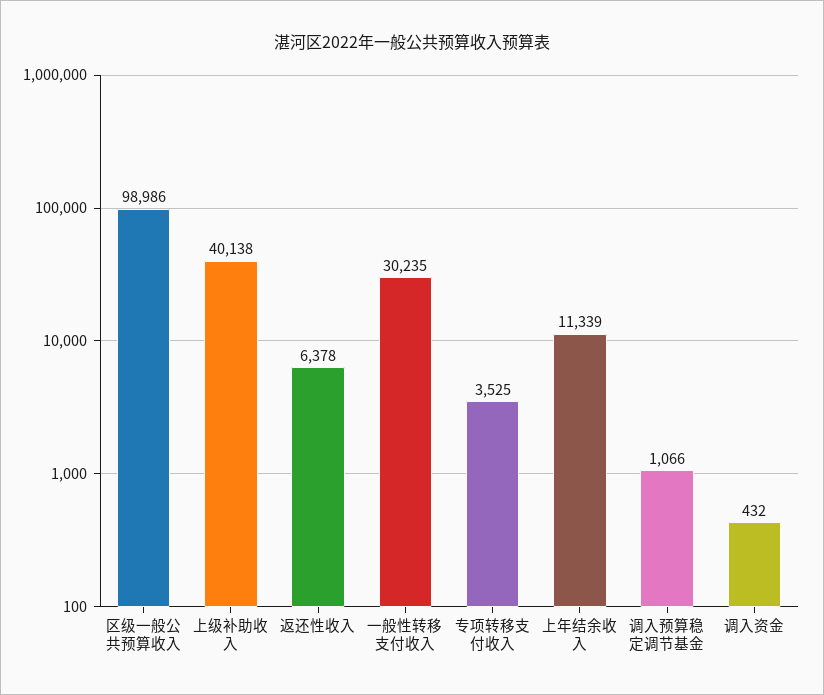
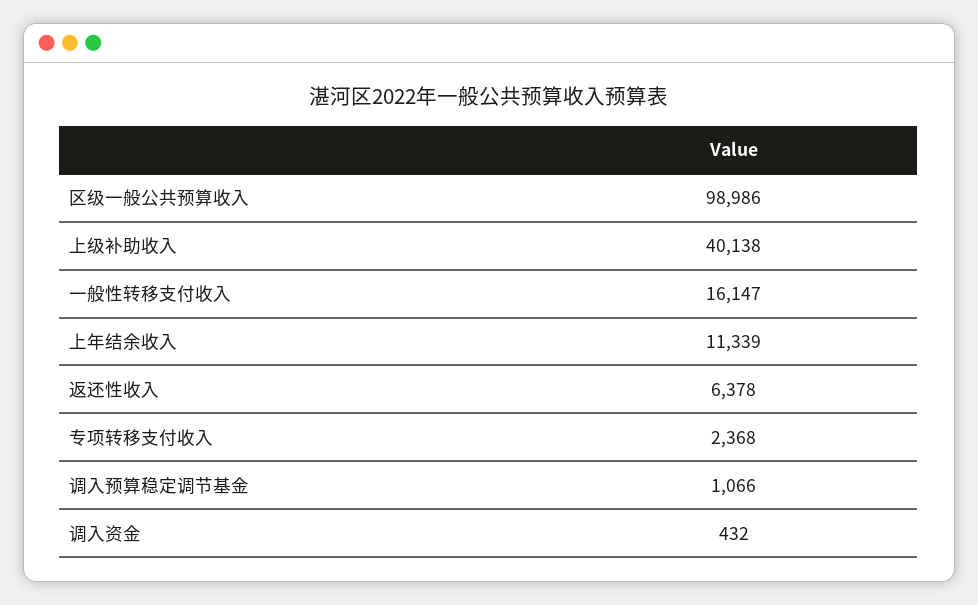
  {
    "区级一般公共预算收入": 98986,
    "上级补助收入": 40138,
    "返还性收入": 6378,
-   "一般性转移支付收入": 30235,
+   "一般性转移支付收入": 16147,
-   "专项转移支付收入": 3525,
+   "专项转移支付收入": 2368,
    "上年结余收入": 11339,
    "调入预算稳定调节基金": 1066,
    "调入资金": 432
  }

